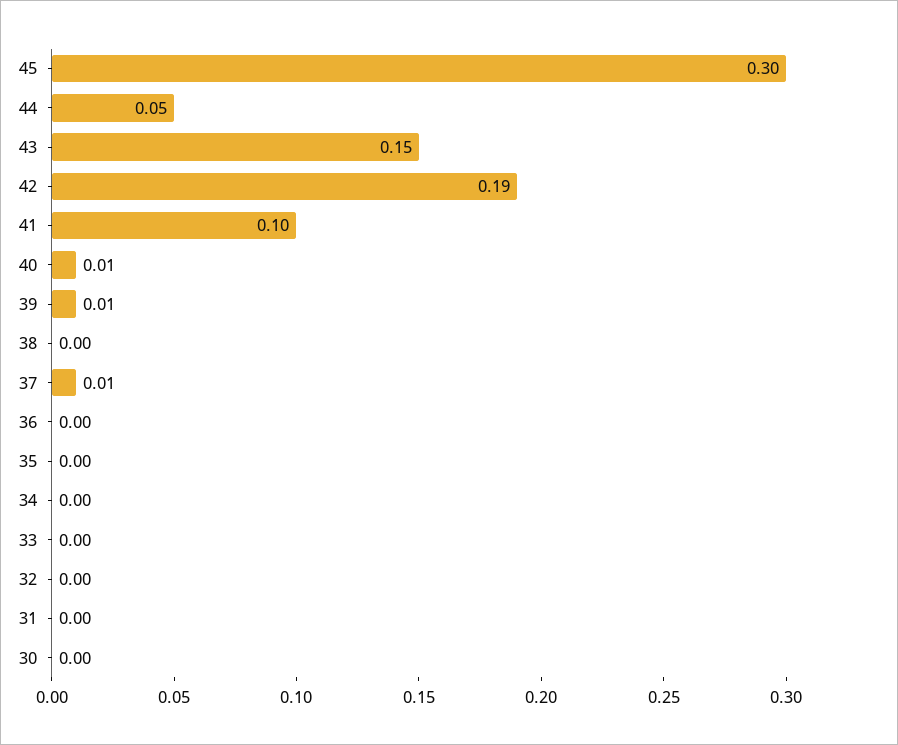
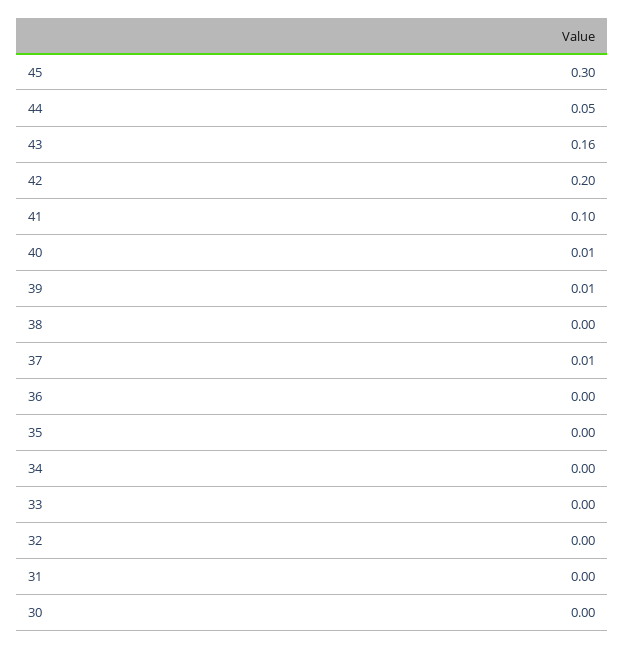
  {
    "45": 0.3,
    "44": 0.05,
-   "43": 0.15,
+   "43": 0.16,
-   "42": 0.19,
+   "42": 0.2,
    "41": 0.1,
    "40": 0.01,
    "39": 0.01,
    "38": 0,
    "37": 0.01,
    "36": 0,
    "35": 0,
    "34": 0,
    "33": 0,
    "32": 0,
    "31": 0,
    "30": 0
  }

